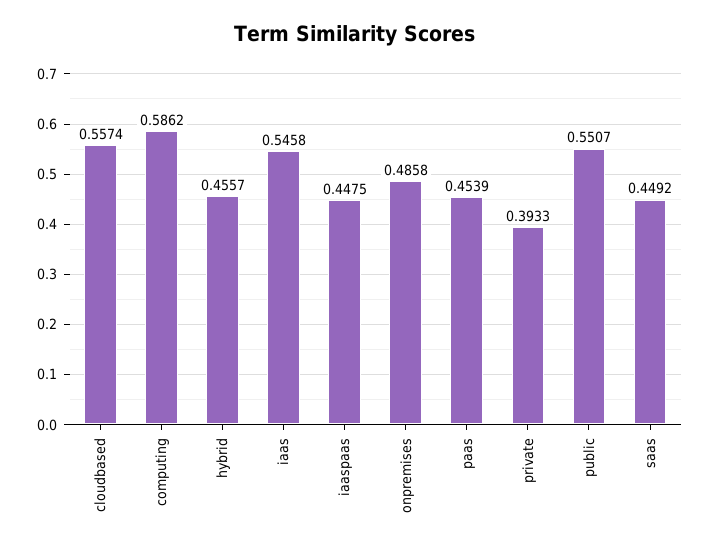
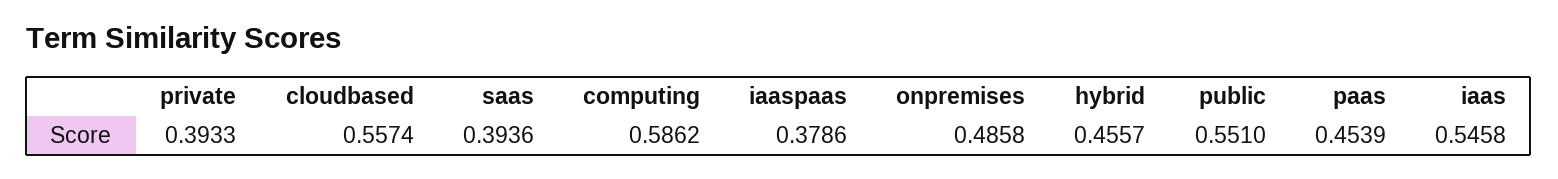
  {
    "cloudbased": 0.5574,
    "computing": 0.5862,
    "hybrid": 0.4557,
    "iaas": 0.5458,
-   "iaaspaas": 0.4475,
+   "iaaspaas": 0.3786,
    "onpremises": 0.4858,
    "paas": 0.4539,
    "private": 0.3933,
-   "public": 0.5507,
+   "public": 0.551,
-   "saas": 0.4492
+   "saas": 0.3936
  }

